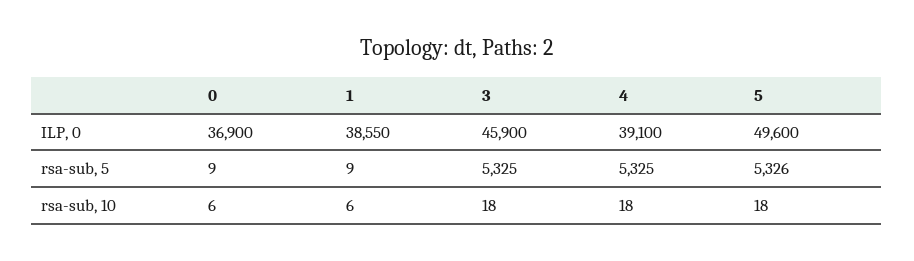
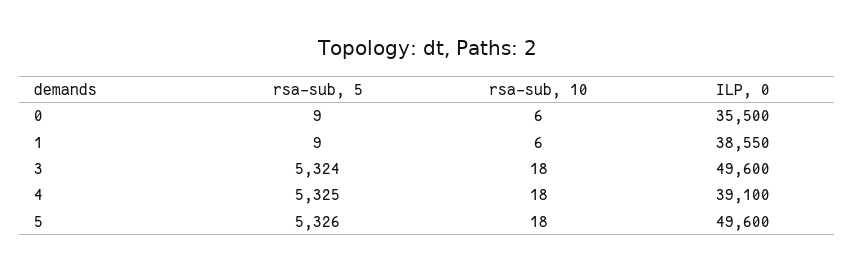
  {
    "0": {
-     "ILP, 0": 36900,
+     "ILP, 0": 35500,
      "rsa-sub, 5": 9,
      "rsa-sub, 10": 6
    },
    "1": {
      "ILP, 0": 38550,
      "rsa-sub, 5": 9,
      "rsa-sub, 10": 6
    },
    "3": {
-     "ILP, 0": 45900,
+     "ILP, 0": 49600,
-     "rsa-sub, 5": 5325,
+     "rsa-sub, 5": 5324,
      "rsa-sub, 10": 18
    },
    "4": {
      "ILP, 0": 39100,
      "rsa-sub, 5": 5325,
      "rsa-sub, 10": 18
    },
    "5": {
      "ILP, 0": 49600,
      "rsa-sub, 5": 5326,
      "rsa-sub, 10": 18
    }
  }

